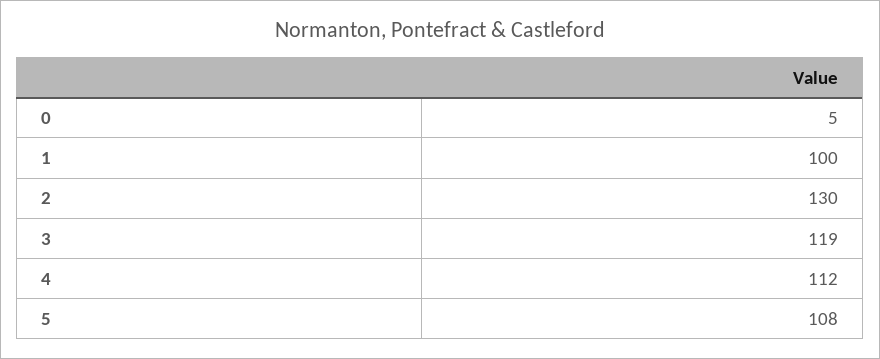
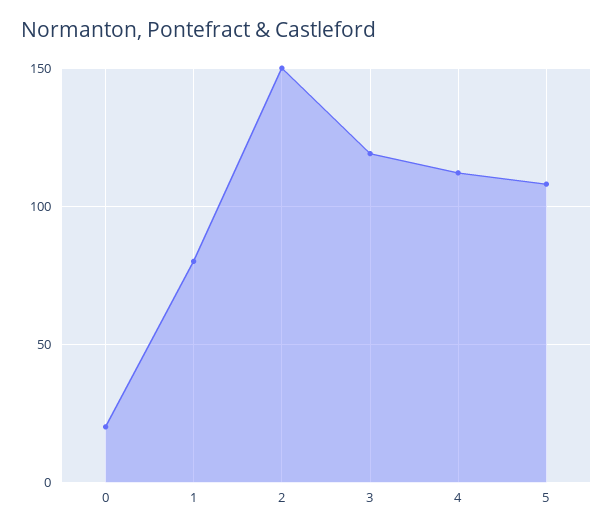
  {
-   "0": 5,
+   "0": 20,
-   "1": 100,
+   "1": 80,
-   "2": 130,
+   "2": 150,
    "3": 119,
    "4": 112,
    "5": 108
  }

